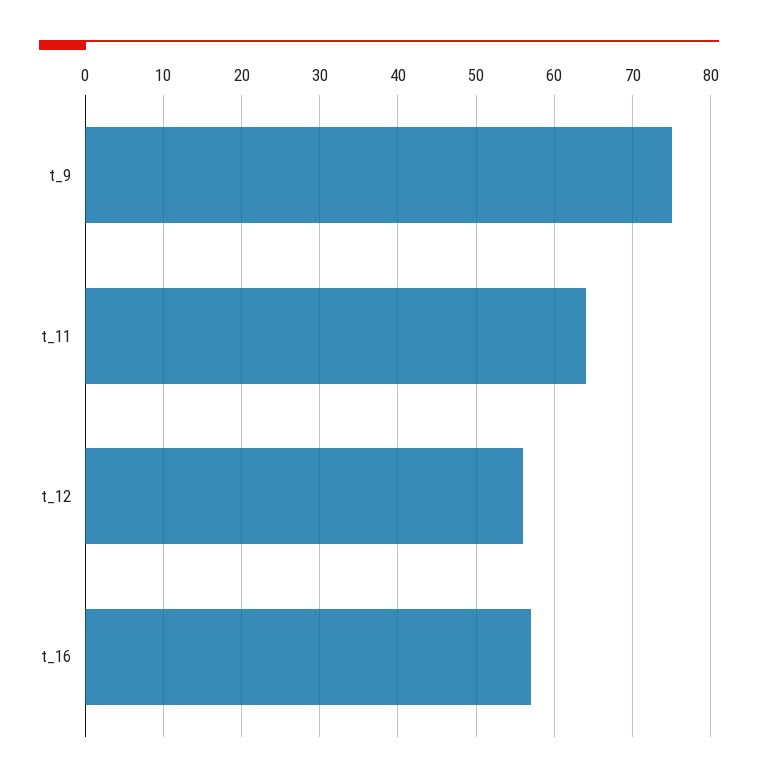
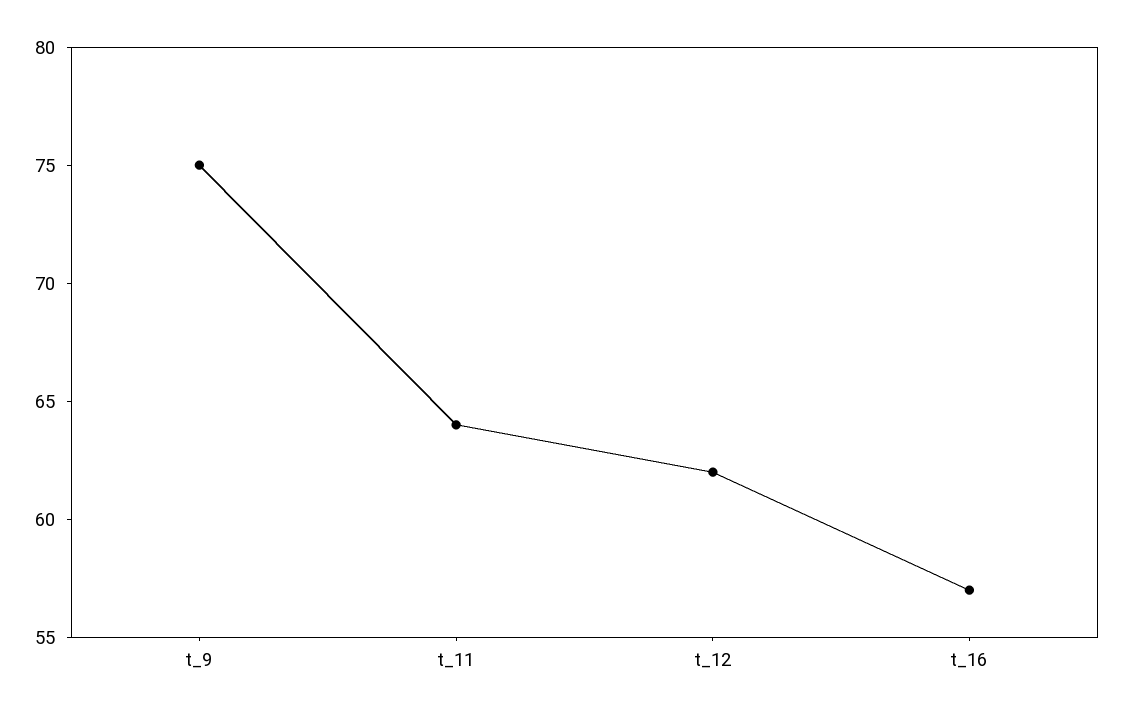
  {
    "t_9": 75,
    "t_11": 64,
-   "t_12": 56,
+   "t_12": 62,
    "t_16": 57
  }

